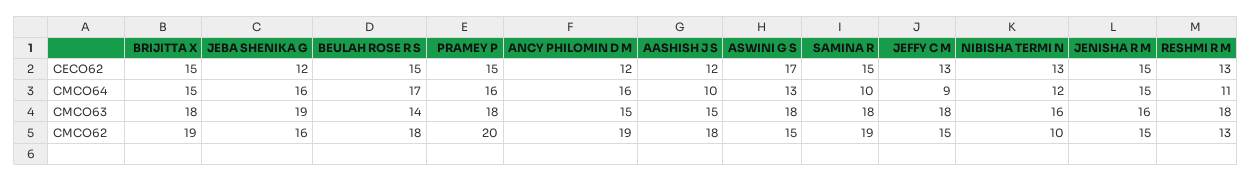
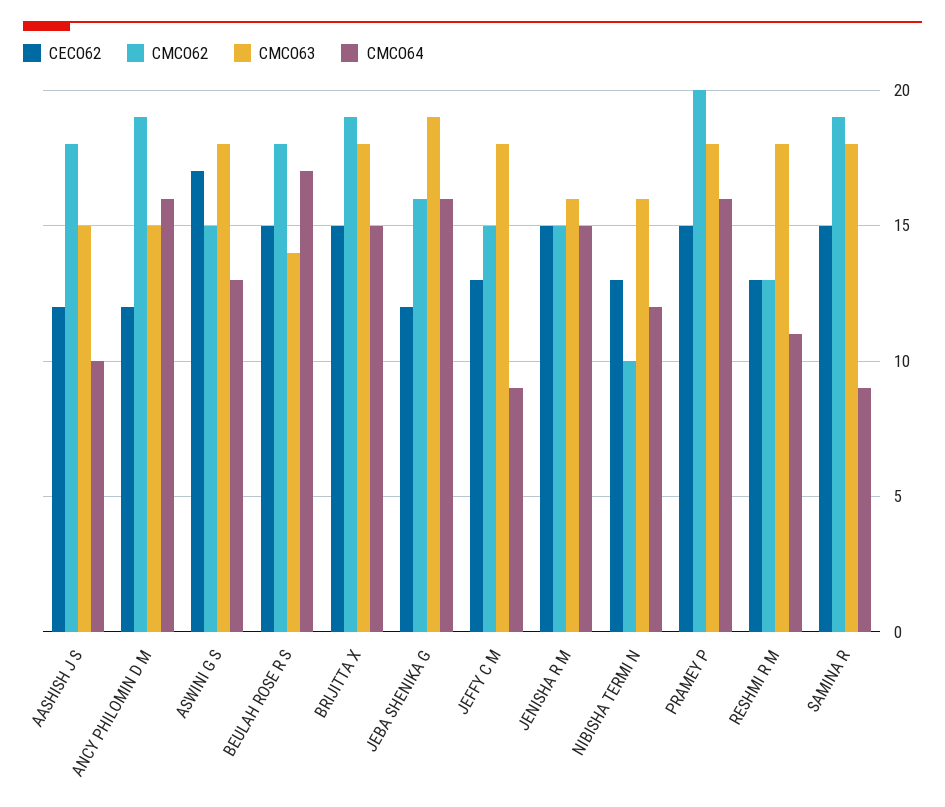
  {
    "CECO62": {
      "BRIJITTA X": 15,
      "JEBA SHENIKA G": 12,
      "BEULAH ROSE R S": 15,
      "PRAMEY P": 15,
      "ANCY PHILOMIN D M": 12,
      "AASHISH J S": 12,
      "ASWINI G S": 17,
      "SAMINA R": 15,
      "JEFFY C M": 13,
      "NIBISHA TERMI N": 13,
      "JENISHA R M": 15,
      "RESHMI R M": 13
    },
    "CMCO64": {
      "BRIJITTA X": 15,
      "JEBA SHENIKA G": 16,
      "BEULAH ROSE R S": 17,
      "PRAMEY P": 16,
      "ANCY PHILOMIN D M": 16,
      "AASHISH J S": 10,
      "ASWINI G S": 13,
-     "SAMINA R": 10,
+     "SAMINA R": 9,
      "JEFFY C M": 9,
      "NIBISHA TERMI N": 12,
      "JENISHA R M": 15,
      "RESHMI R M": 11
    },
    "CMCO63": {
      "BRIJITTA X": 18,
      "JEBA SHENIKA G": 19,
      "BEULAH ROSE R S": 14,
      "PRAMEY P": 18,
      "ANCY PHILOMIN D M": 15,
      "AASHISH J S": 15,
      "ASWINI G S": 18,
      "SAMINA R": 18,
      "JEFFY C M": 18,
      "NIBISHA TERMI N": 16,
      "JENISHA R M": 16,
      "RESHMI R M": 18
    },
    "CMCO62": {
      "BRIJITTA X": 19,
      "JEBA SHENIKA G": 16,
      "BEULAH ROSE R S": 18,
      "PRAMEY P": 20,
      "ANCY PHILOMIN D M": 19,
      "AASHISH J S": 18,
      "ASWINI G S": 15,
      "SAMINA R": 19,
      "JEFFY C M": 15,
      "NIBISHA TERMI N": 10,
      "JENISHA R M": 15,
      "RESHMI R M": 13
    }
  }

